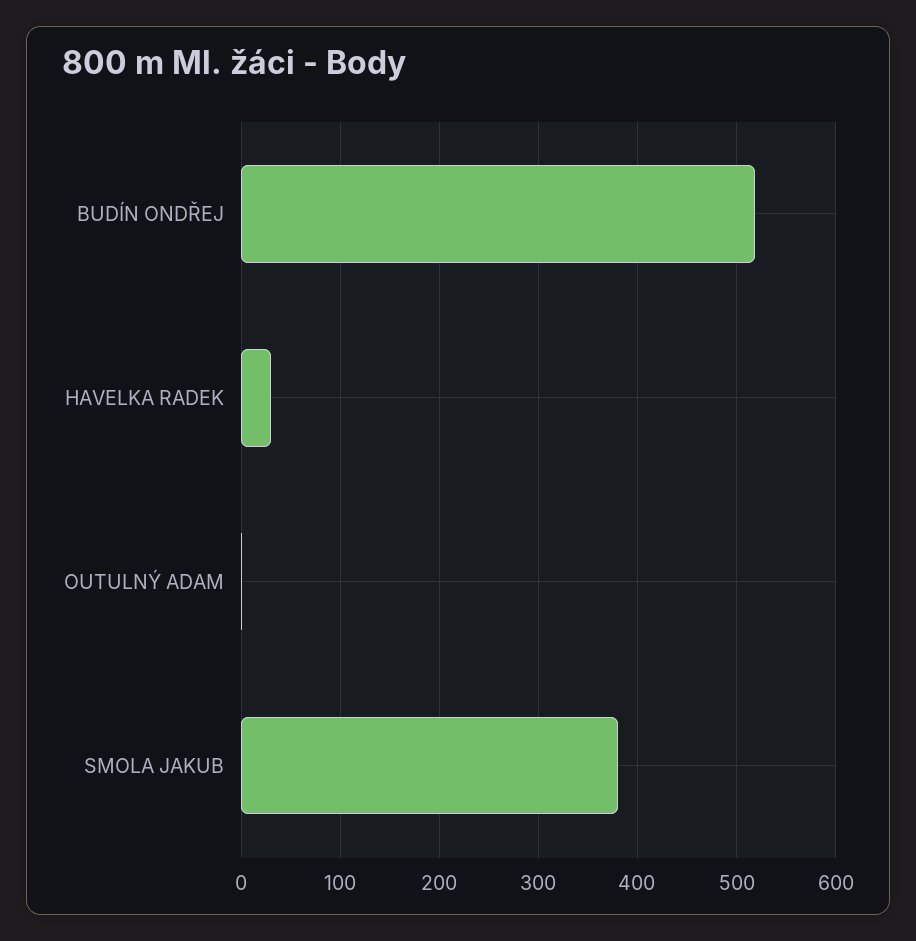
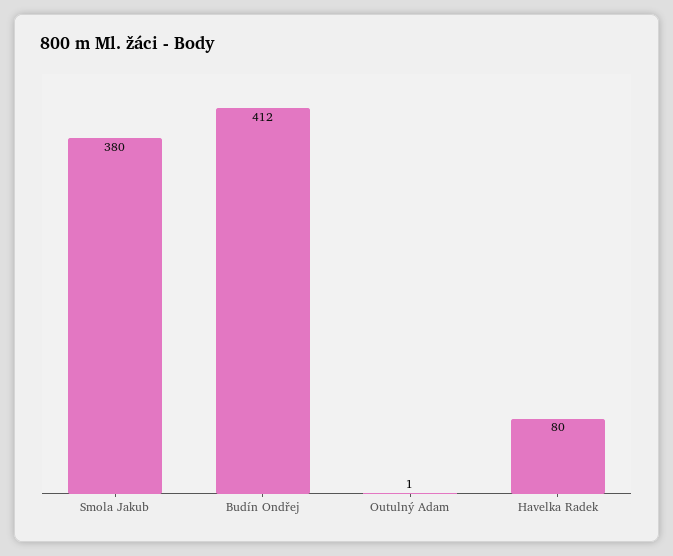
  {
-   "BUDÍN ONDŘEJ": 520,
+   "BUDÍN ONDŘEJ": 412,
-   "HAVELKA RADEK": 30,
+   "HAVELKA RADEK": 80,
    "OUTULNÝ ADAM": 1,
    "SMOLA JAKUB": 380
  }

